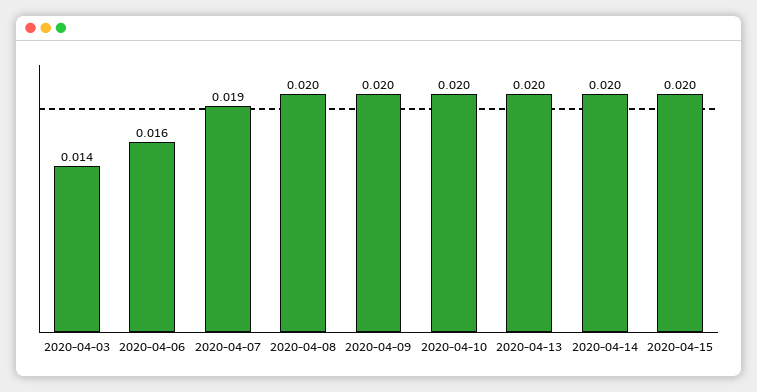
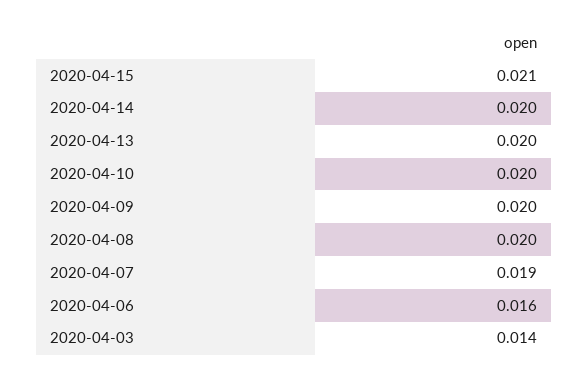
  {
    "2020-04-03": 0.014,
    "2020-04-06": 0.016,
    "2020-04-07": 0.019,
    "2020-04-08": 0.02,
    "2020-04-09": 0.02,
    "2020-04-10": 0.02,
    "2020-04-13": 0.02,
    "2020-04-14": 0.02,
-   "2020-04-15": 0.02
+   "2020-04-15": 0.021
  }

